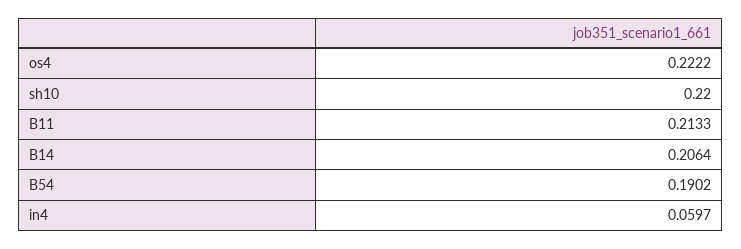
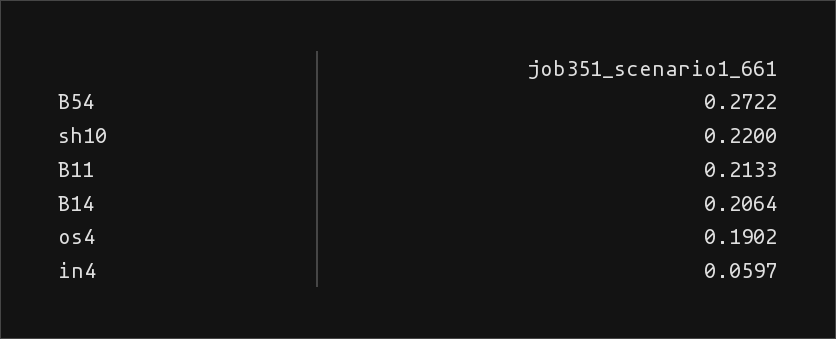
  {
-   "os4": 0.2222,
+   "os4": 0.1902,
    "sh10": 0.22,
    "B11": 0.2133,
    "B14": 0.2064,
-   "B54": 0.1902,
+   "B54": 0.2722,
    "in4": 0.0597
  }

